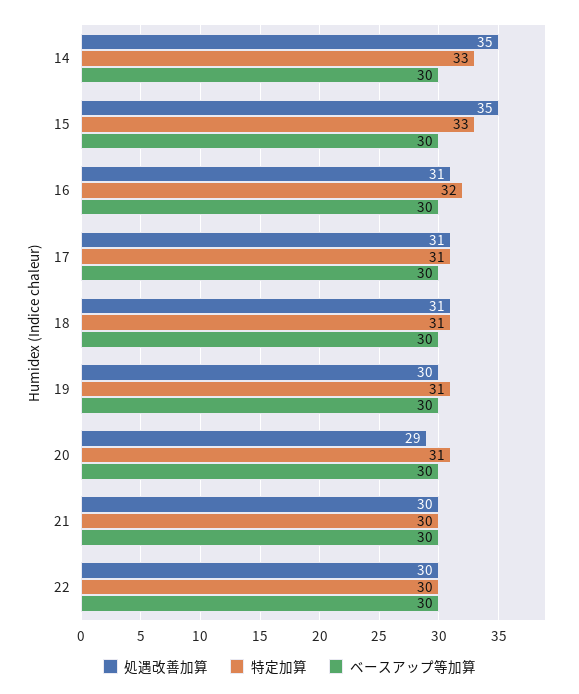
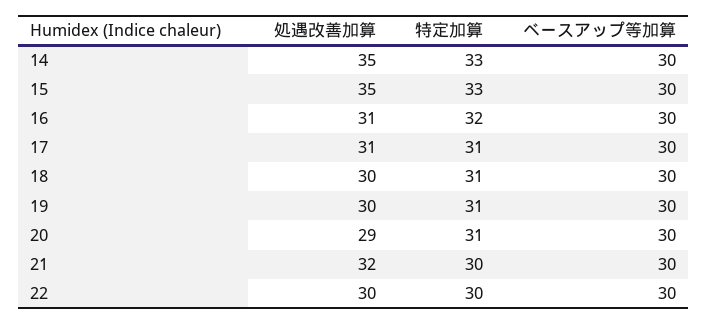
  {
    "処遇改善加算": {
      "14": 35,
      "15": 35,
      "16": 31,
      "17": 31,
-     "18": 31,
+     "18": 30,
      "19": 30,
      "20": 29,
-     "21": 30,
+     "21": 32,
      "22": 30
    },
    "特定加算": {
      "14": 33,
      "15": 33,
      "16": 32,
      "17": 31,
      "18": 31,
      "19": 31,
      "20": 31,
      "21": 30,
      "22": 30
    },
    "ベースアップ等加算": {
      "14": 30,
      "15": 30,
      "16": 30,
      "17": 30,
      "18": 30,
      "19": 30,
      "20": 30,
      "21": 30,
      "22": 30
    }
  }

